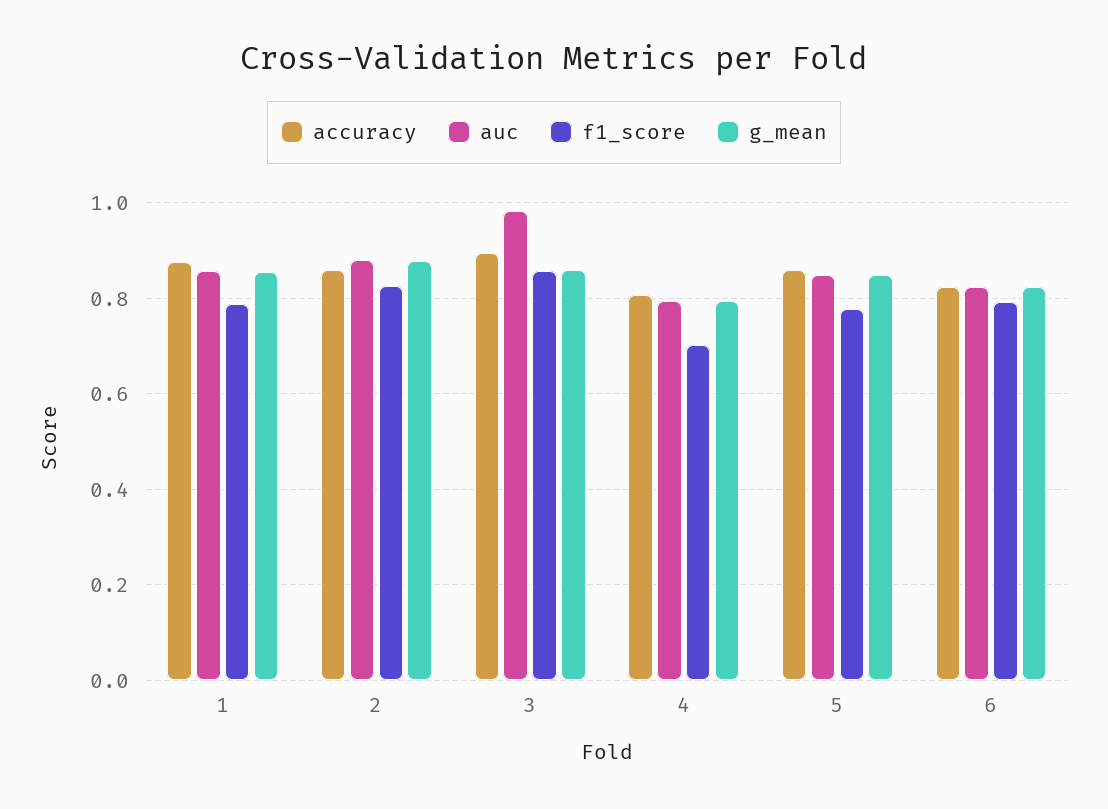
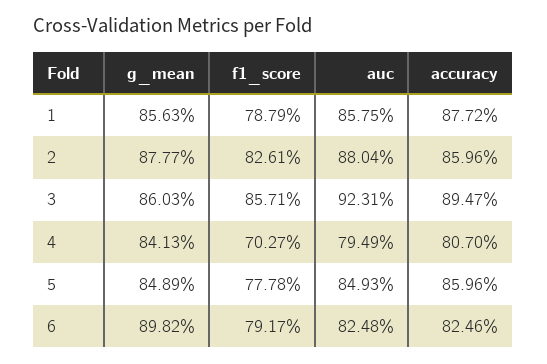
  {
    "accuracy": {
      "1": 0.8772,
      "2": 0.8596,
      "3": 0.8947,
      "4": 0.807,
      "5": 0.8596,
      "6": 0.8246
    },
    "auc": {
      "1": 0.8575,
      "2": 0.8804,
-     "3": 0.98,
+     "3": 0.9231,
      "4": 0.7949,
      "5": 0.8493,
      "6": 0.8248
    },
    "f1_score": {
      "1": 0.7879,
      "2": 0.8261,
      "3": 0.8571,
      "4": 0.7027,
      "5": 0.7778,
      "6": 0.7917
    },
    "g_mean": {
      "1": 0.8563,
      "2": 0.8777,
      "3": 0.8603,
-     "4": 0.8,
+     "4": 0.8413,
      "5": 0.8489,
-     "6": 0.82
+     "6": 0.8982
    }
  }

